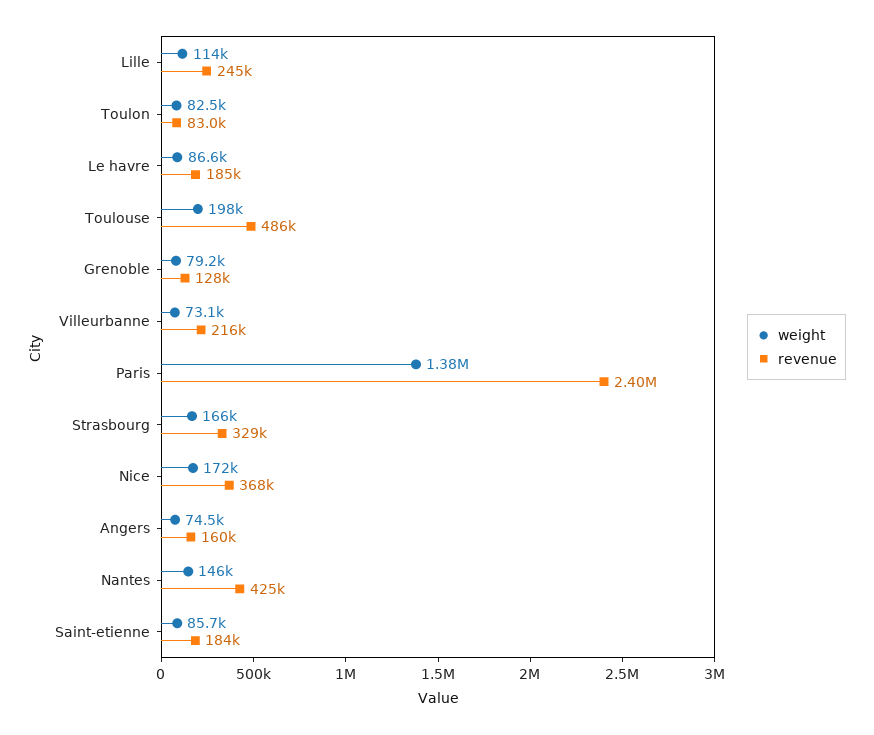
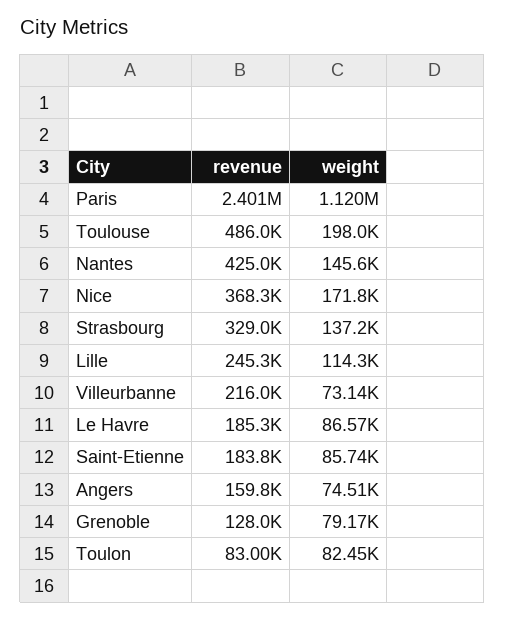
  {
    "weight": {
      "Lille": 114300,
      "Toulon": 82450,
      "Le havre": 86570,
      "Toulouse": 198000,
      "Grenoble": 79170,
      "Villeurbanne": 73140,
-     "Paris": 1380000,
+     "Paris": 1120000,
-     "Strasbourg": 166000,
+     "Strasbourg": 137200,
      "Nice": 171800,
      "Angers": 74510,
      "Nantes": 145600,
      "Saint-etienne": 85740
    },
    "revenue": {
      "Lille": 245300,
      "Toulon": 83000,
      "Le havre": 185300,
      "Toulouse": 486000,
      "Grenoble": 128000,
      "Villeurbanne": 216000,
      "Paris": 2401000,
      "Strasbourg": 329000,
      "Nice": 368300,
      "Angers": 159800,
      "Nantes": 425000,
      "Saint-etienne": 183800
    }
  }

